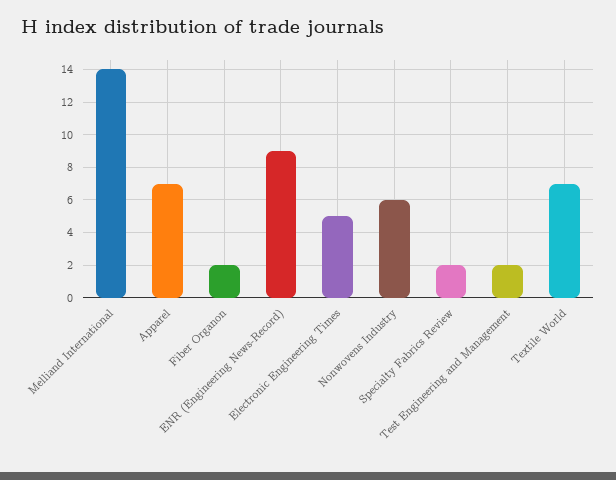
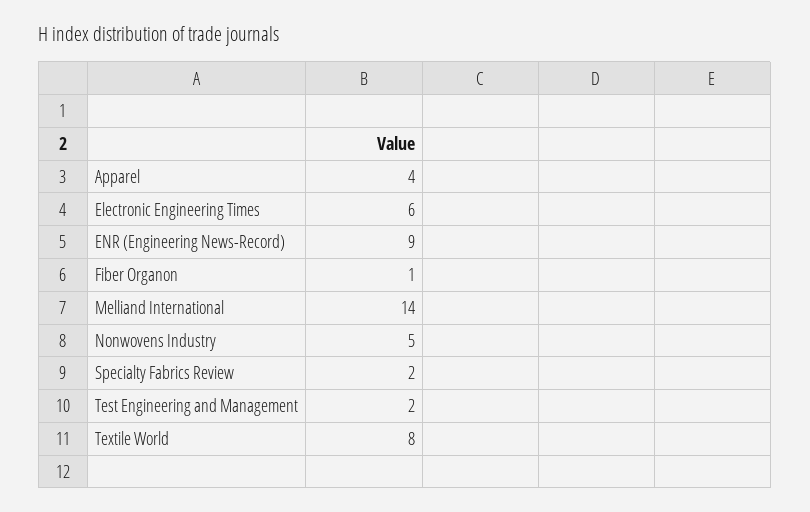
  {
    "Melliand International": 14,
-   "Apparel": 7,
+   "Apparel": 4,
-   "Fiber Organon": 2,
+   "Fiber Organon": 1,
    "ENR (Engineering News-Record)": 9,
-   "Electronic Engineering Times": 5,
+   "Electronic Engineering Times": 6,
-   "Nonwovens Industry": 6,
+   "Nonwovens Industry": 5,
    "Specialty Fabrics Review": 2,
    "Test Engineering and Management": 2,
-   "Textile World": 7
+   "Textile World": 8
  }

